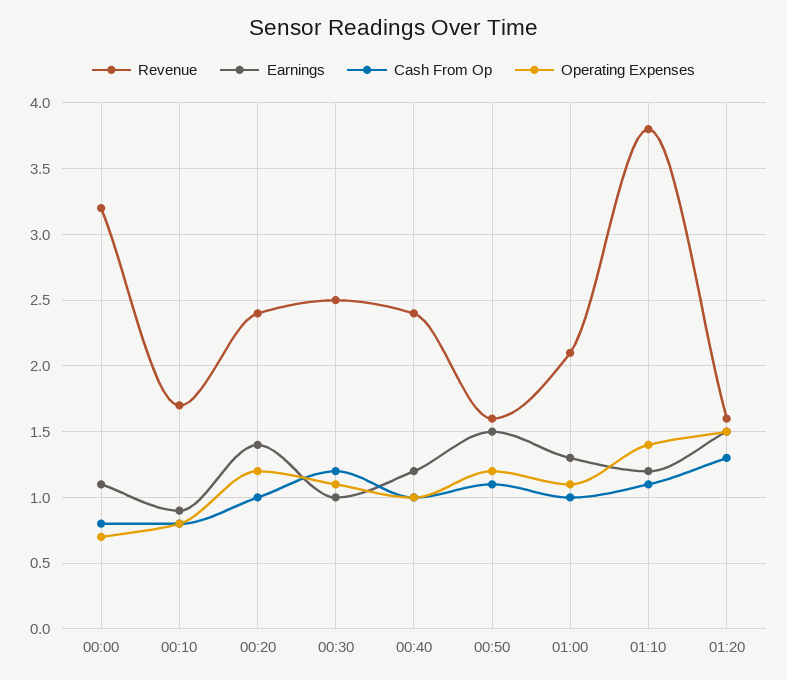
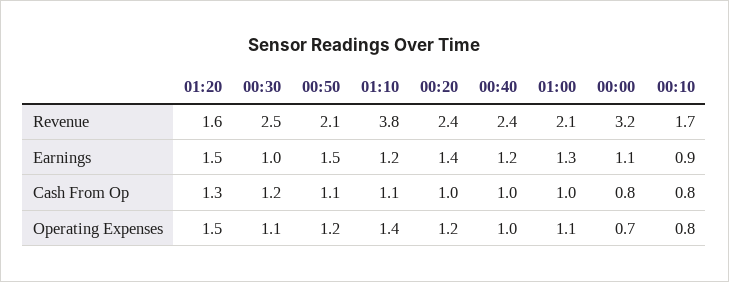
  {
    "Revenue": {
      "00:00": 3.2,
      "00:10": 1.7,
      "00:20": 2.4,
      "00:30": 2.5,
      "00:40": 2.4,
-     "00:50": 1.6,
+     "00:50": 2.1,
      "01:00": 2.1,
      "01:10": 3.8,
      "01:20": 1.6
    },
    "Earnings": {
      "00:00": 1.1,
      "00:10": 0.9,
      "00:20": 1.4,
      "00:30": 1,
      "00:40": 1.2,
      "00:50": 1.5,
      "01:00": 1.3,
      "01:10": 1.2,
      "01:20": 1.5
    },
    "Cash From Op": {
      "00:00": 0.8,
      "00:10": 0.8,
      "00:20": 1,
      "00:30": 1.2,
      "00:40": 1,
      "00:50": 1.1,
      "01:00": 1,
      "01:10": 1.1,
      "01:20": 1.3
    },
    "Operating Expenses": {
      "00:00": 0.7,
      "00:10": 0.8,
      "00:20": 1.2,
      "00:30": 1.1,
      "00:40": 1,
      "00:50": 1.2,
      "01:00": 1.1,
      "01:10": 1.4,
      "01:20": 1.5
    }
  }

